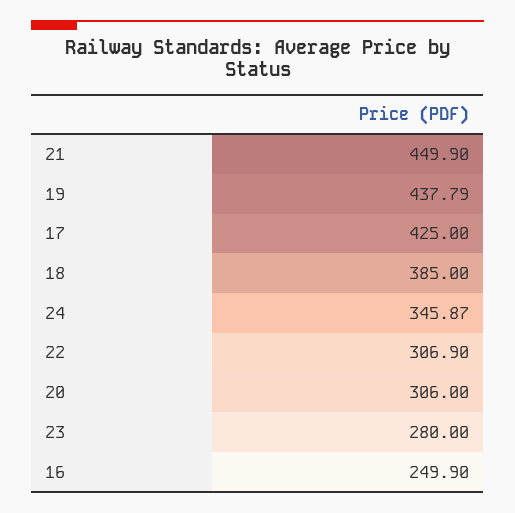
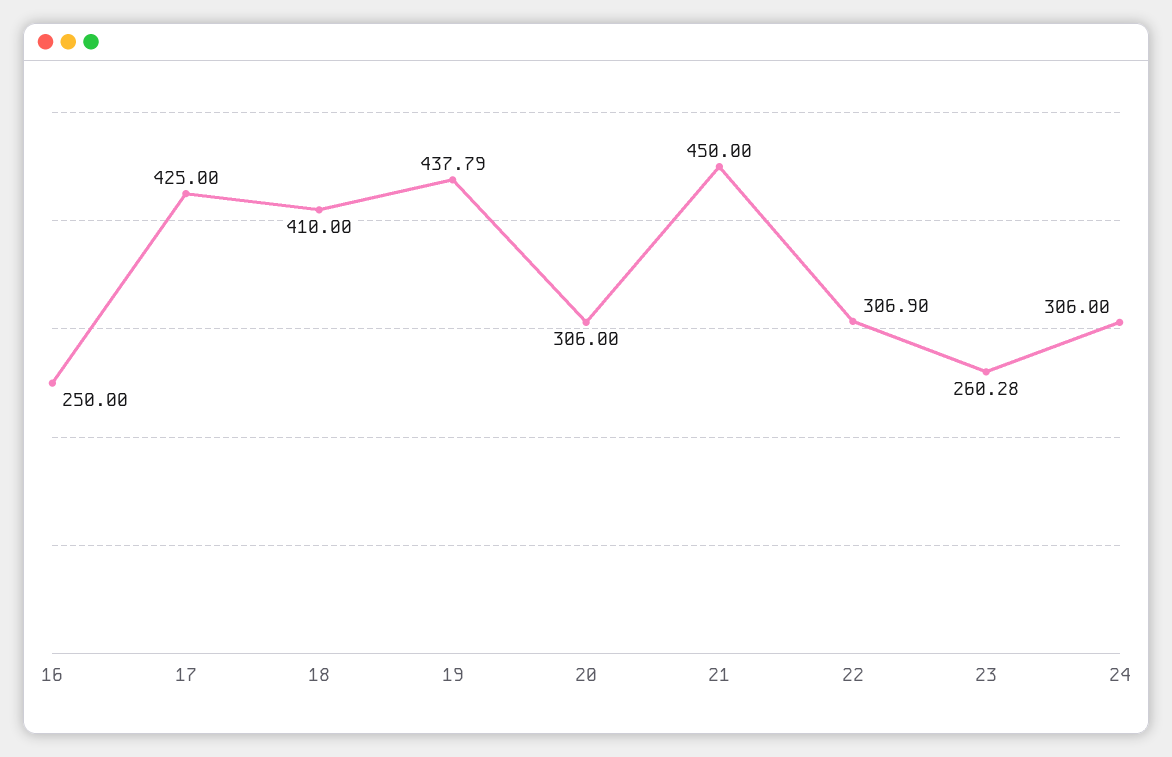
  {
-   "21": 449.9,
+   "21": 450,
    "19": 437.79,
    "17": 425,
-   "18": 385,
+   "18": 410,
-   "24": 345.87,
+   "24": 306,
    "22": 306.9,
    "20": 306,
-   "23": 280,
+   "23": 260.28,
-   "16": 249.9
+   "16": 250
  }

